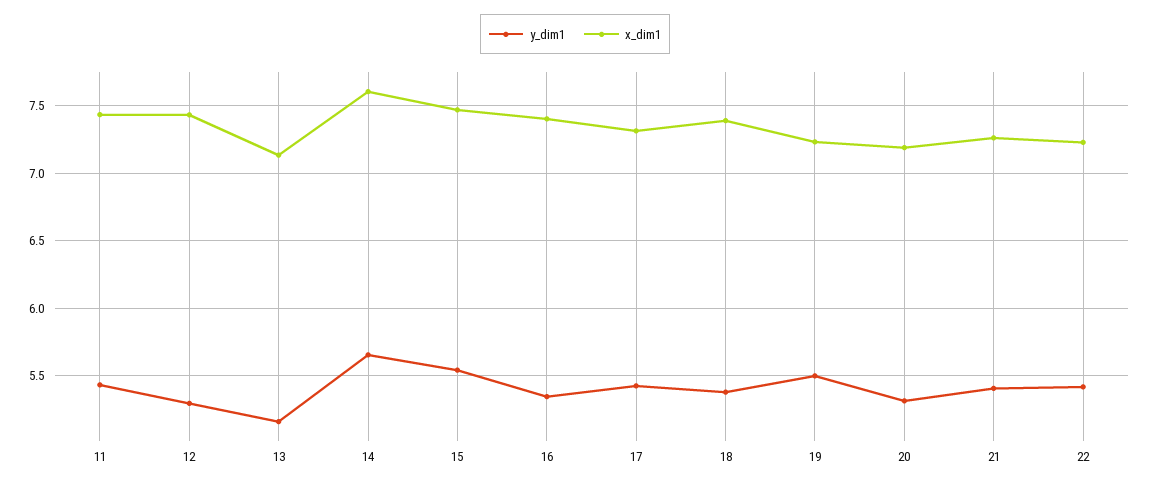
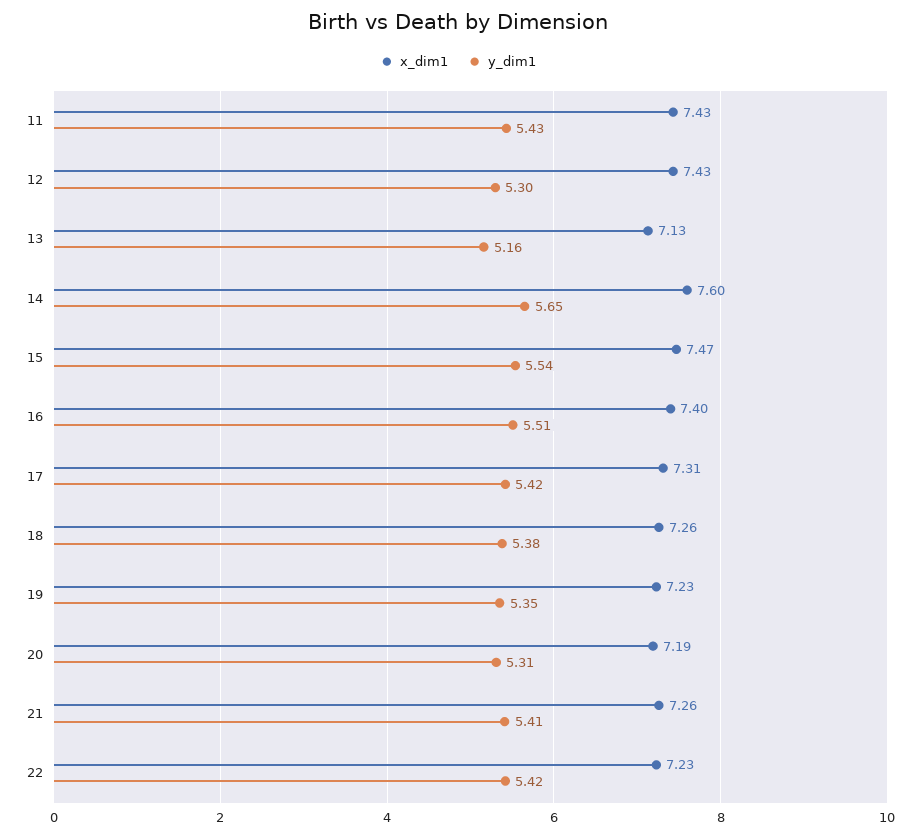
  {
    "y_dim1": {
      "11": 5.43,
      "12": 5.3,
      "13": 5.16,
      "14": 5.65,
      "15": 5.54,
-     "16": 5.35,
+     "16": 5.51,
      "17": 5.42,
      "18": 5.38,
-     "19": 5.5,
+     "19": 5.35,
      "20": 5.31,
      "21": 5.41,
      "22": 5.42
    },
    "x_dim1": {
      "11": 7.43,
      "12": 7.43,
      "13": 7.13,
      "14": 7.6,
      "15": 7.47,
      "16": 7.4,
      "17": 7.31,
-     "18": 7.4,
+     "18": 7.26,
      "19": 7.23,
      "20": 7.19,
      "21": 7.26,
      "22": 7.23
    }
  }

